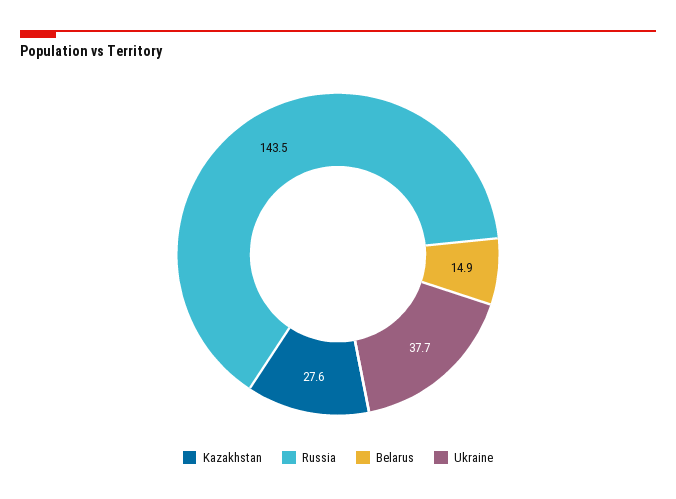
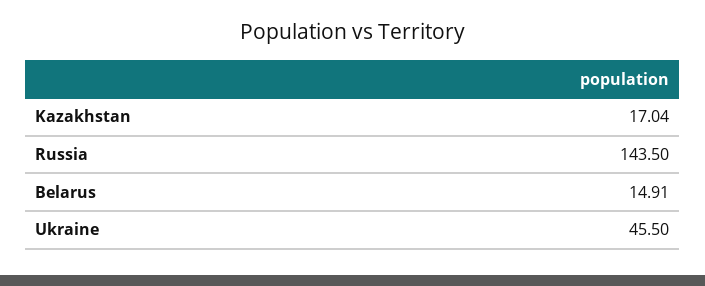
  {
-   "Kazakhstan": 27.6,
+   "Kazakhstan": 17.04,
    "Russia": 143.5,
    "Belarus": 14.91,
-   "Ukraine": 37.7
+   "Ukraine": 45.5
  }

